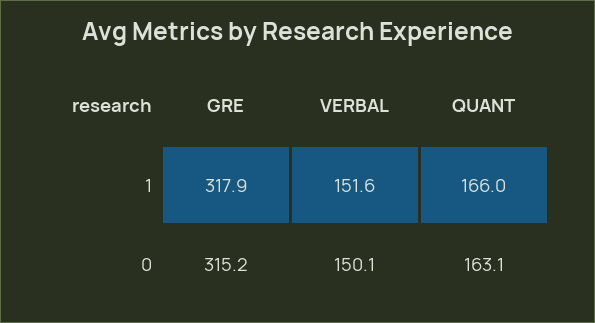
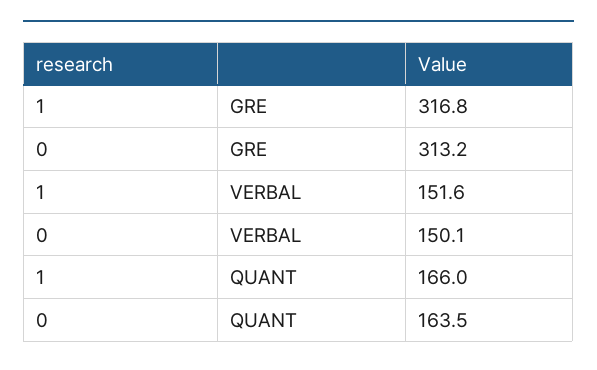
  {
    "GRE": {
-     "1": 317.9,
+     "1": 316.8,
-     "0": 315.2
+     "0": 313.2
    },
    "VERBAL": {
      "1": 151.6,
      "0": 150.1
    },
    "QUANT": {
      "1": 166,
-     "0": 163.1
+     "0": 163.5
    }
  }

